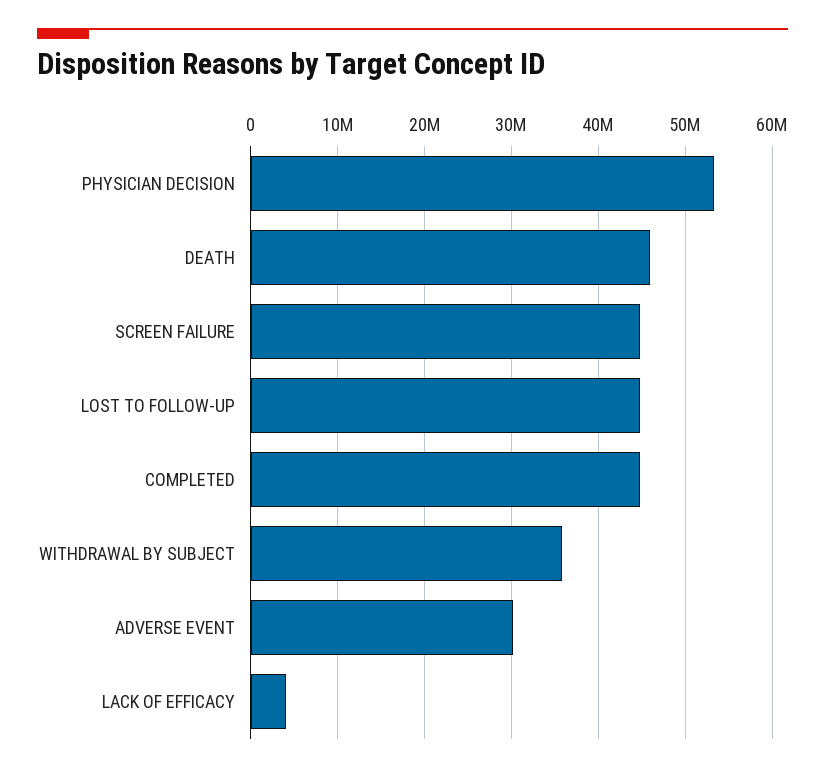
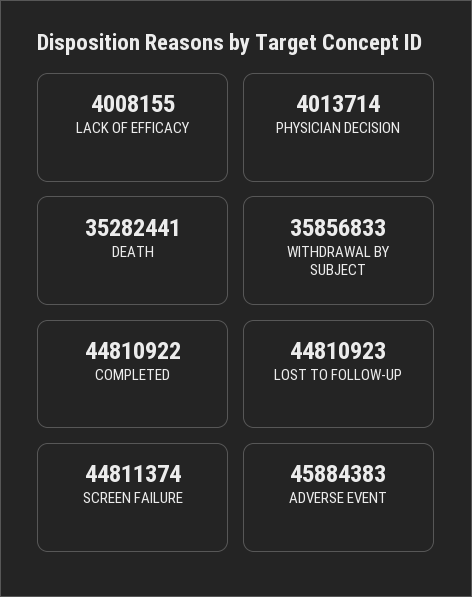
  {
-   "PHYSICIAN DECISION": 53000000,
+   "PHYSICIAN DECISION": 4013714,
-   "DEATH": 46000000,
+   "DEATH": 35282441,
    "SCREEN FAILURE": 44811374,
    "LOST TO FOLLOW-UP": 44810923,
    "COMPLETED": 44810922,
    "WITHDRAWAL BY SUBJECT": 35856833,
-   "ADVERSE EVENT": 30000000,
+   "ADVERSE EVENT": 45884383,
    "LACK OF EFFICACY": 4008155
  }

